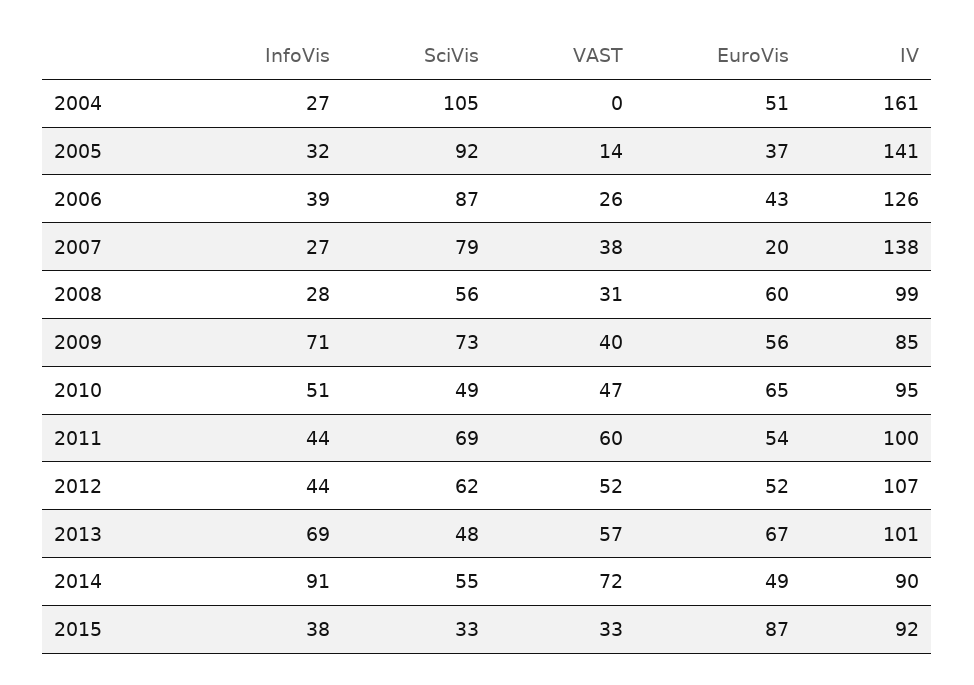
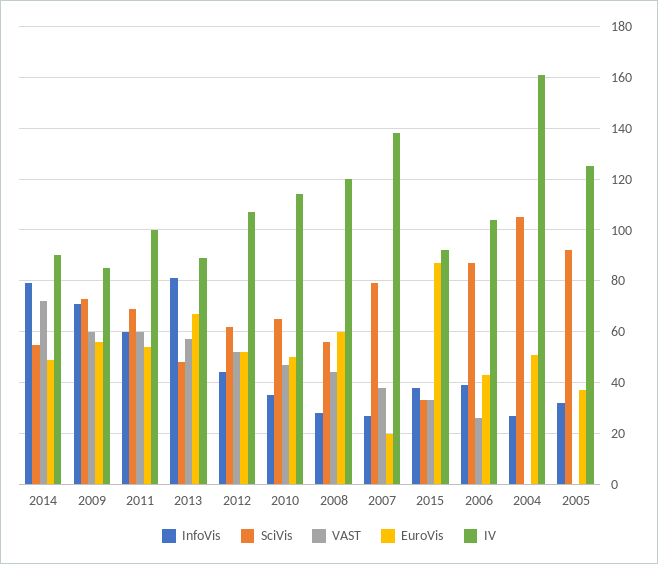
  {
    "InfoVis": {
      "2004": 27,
      "2005": 32,
      "2006": 39,
      "2007": 27,
      "2008": 28,
      "2009": 71,
-     "2010": 51,
+     "2010": 35,
-     "2011": 44,
+     "2011": 60,
      "2012": 44,
-     "2013": 69,
+     "2013": 80,
-     "2014": 91,
+     "2014": 80,
      "2015": 38
    },
    "SciVis": {
      "2004": 105,
      "2005": 92,
      "2006": 87,
      "2007": 79,
      "2008": 56,
      "2009": 73,
-     "2010": 49,
+     "2010": 65,
      "2011": 69,
      "2012": 62,
      "2013": 48,
      "2014": 55,
      "2015": 33
    },
    "VAST": {
      "2004": 0,
-     "2005": 14,
+     "2005": 0,
      "2006": 26,
      "2007": 38,
-     "2008": 31,
+     "2008": 45,
-     "2009": 40,
+     "2009": 60,
      "2010": 47,
      "2011": 60,
      "2012": 52,
      "2013": 57,
      "2014": 72,
      "2015": 33
    },
    "EuroVis": {
      "2004": 51,
      "2005": 37,
      "2006": 43,
      "2007": 20,
      "2008": 60,
      "2009": 56,
-     "2010": 65,
+     "2010": 50,
      "2011": 54,
      "2012": 52,
      "2013": 67,
      "2014": 49,
      "2015": 87
    },
    "IV": {
      "2004": 161,
-     "2005": 141,
+     "2005": 125,
-     "2006": 126,
+     "2006": 105,
      "2007": 138,
-     "2008": 99,
+     "2008": 120,
      "2009": 85,
-     "2010": 95,
+     "2010": 115,
      "2011": 100,
      "2012": 107,
-     "2013": 101,
+     "2013": 90,
      "2014": 90,
      "2015": 92
    }
  }

